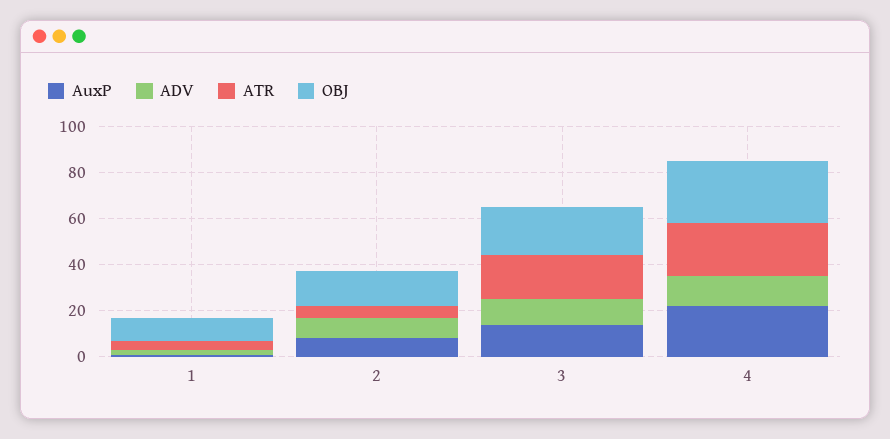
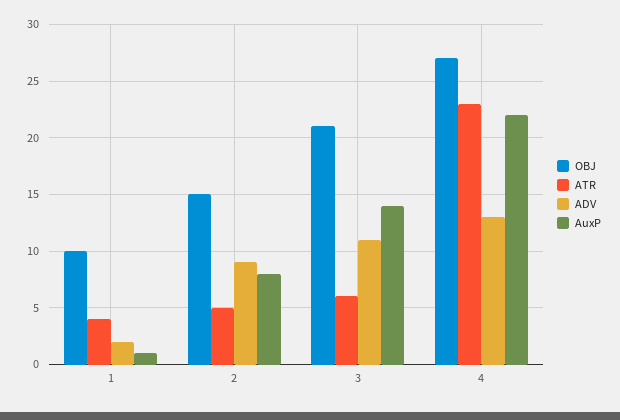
  {
    "AuxP": {
      "1": 1,
      "2": 8,
      "3": 14,
      "4": 22
    },
    "ADV": {
      "1": 2,
      "2": 9,
      "3": 11,
      "4": 13
    },
    "ATR": {
      "1": 4,
      "2": 5,
-     "3": 20,
+     "3": 6,
      "4": 23
    },
    "OBJ": {
      "1": 10,
      "2": 15,
      "3": 21,
      "4": 27
    }
  }

